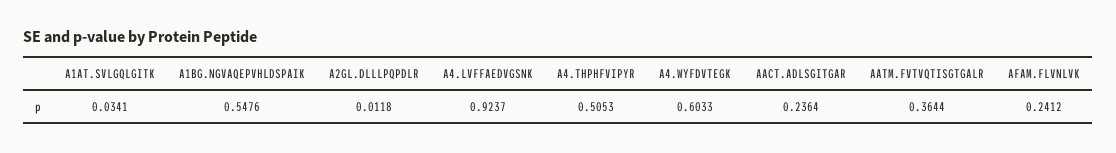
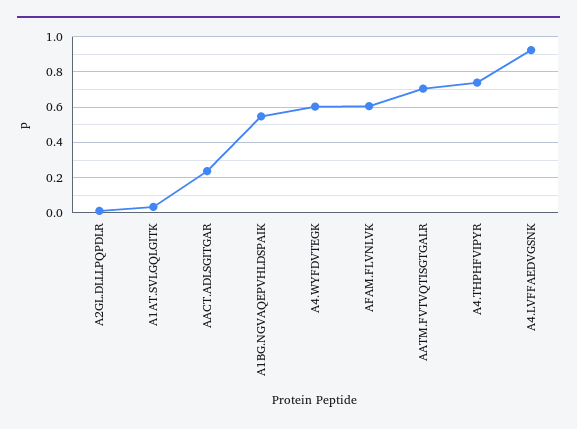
  {
    "A1AT.SVLGQLGITK": 0.0341,
    "A1BG.NGVAQEPVHLDSPAIK": 0.5476,
    "A2GL.DLLLPQPDLR": 0.0118,
    "A4.LVFFAEDVGSNK": 0.9237,
-   "A4.THPHFVIPYR": 0.5053,
+   "A4.THPHFVIPYR": 0.75,
    "A4.WYFDVTEGK": 0.6033,
    "AACT.ADLSGITGAR": 0.2364,
-   "AATM.FVTVQTISGTGALR": 0.3644,
+   "AATM.FVTVQTISGTGALR": 0.7,
-   "AFAM.FLVNLVK": 0.2412
+   "AFAM.FLVNLVK": 0.6
  }

